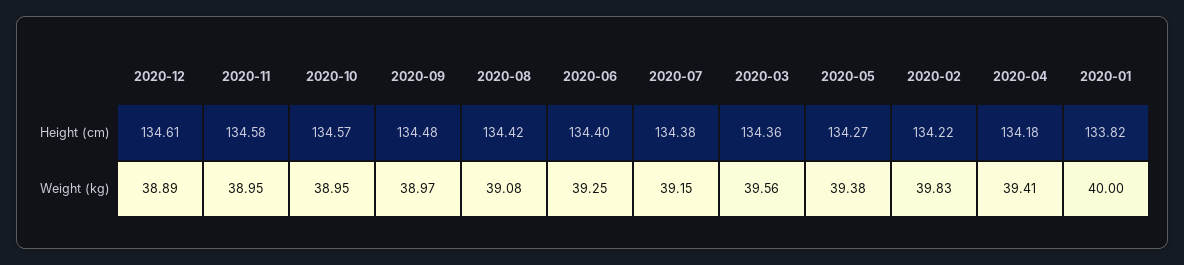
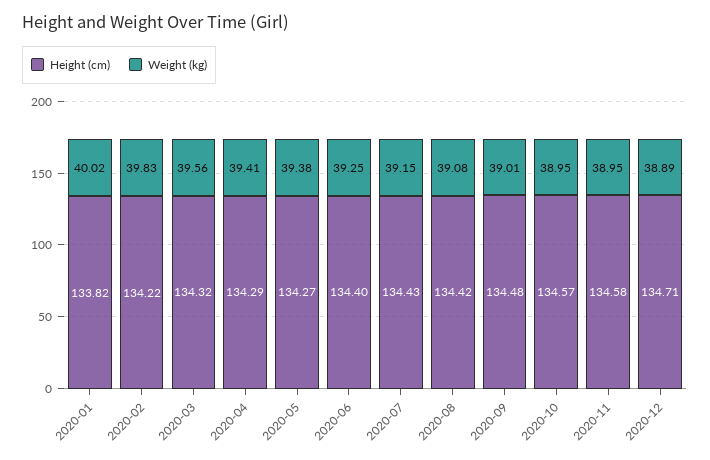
  {
    "Height (cm)": {
-     "2020-12": 134.61,
+     "2020-12": 134.71,
      "2020-11": 134.58,
      "2020-10": 134.57,
      "2020-09": 134.48,
      "2020-08": 134.42,
      "2020-06": 134.4,
-     "2020-07": 134.38,
+     "2020-07": 134.43,
-     "2020-03": 134.36,
+     "2020-03": 134.32,
      "2020-05": 134.27,
      "2020-02": 134.22,
-     "2020-04": 134.18,
+     "2020-04": 134.29,
      "2020-01": 133.82
    },
    "Weight (kg)": {
      "2020-12": 38.89,
      "2020-11": 38.95,
      "2020-10": 38.95,
-     "2020-09": 38.97,
+     "2020-09": 39.01,
      "2020-08": 39.08,
      "2020-06": 39.25,
      "2020-07": 39.15,
      "2020-03": 39.56,
      "2020-05": 39.38,
      "2020-02": 39.83,
      "2020-04": 39.41,
-     "2020-01": 40
+     "2020-01": 40.02
    }
  }

